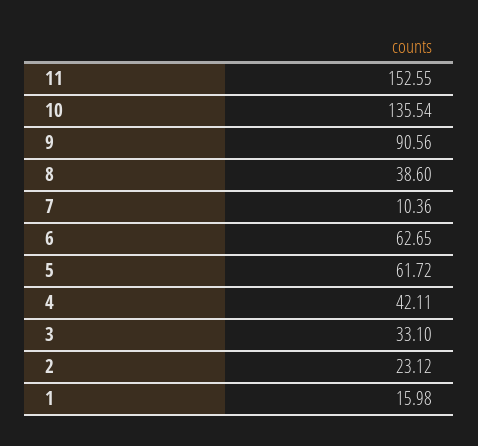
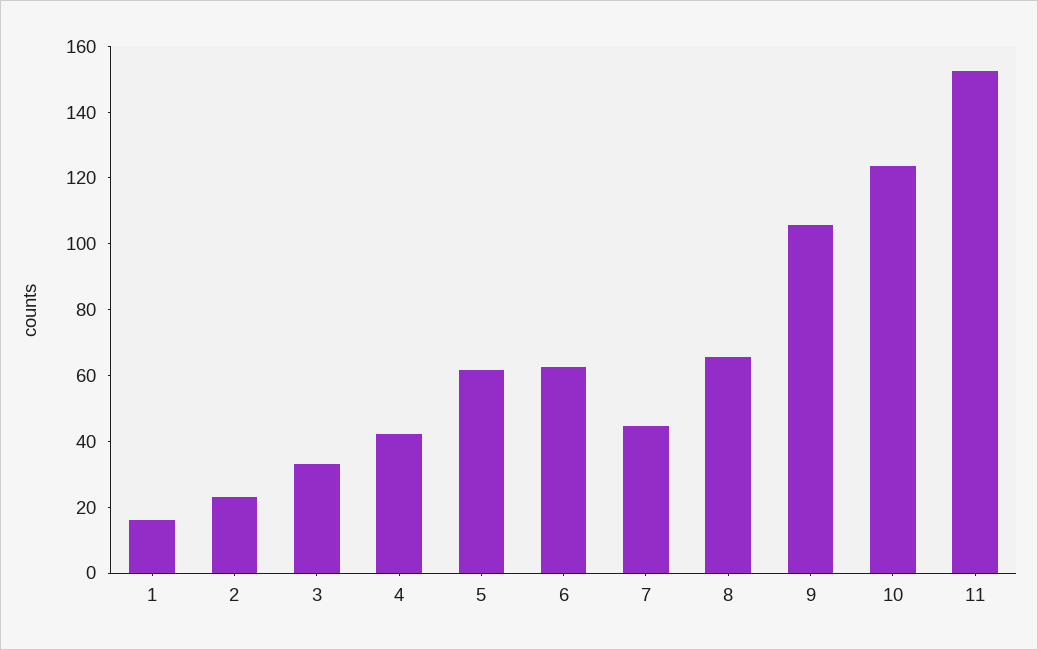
  {
    "11": 152.55,
-   "10": 135.54,
+   "10": 125,
-   "9": 90.56,
+   "9": 105,
-   "8": 38.6,
+   "8": 65,
-   "7": 10.36,
+   "7": 45,
    "6": 62.65,
    "5": 61.72,
    "4": 42.11,
    "3": 33.1,
    "2": 23.12,
    "1": 15.98
  }

